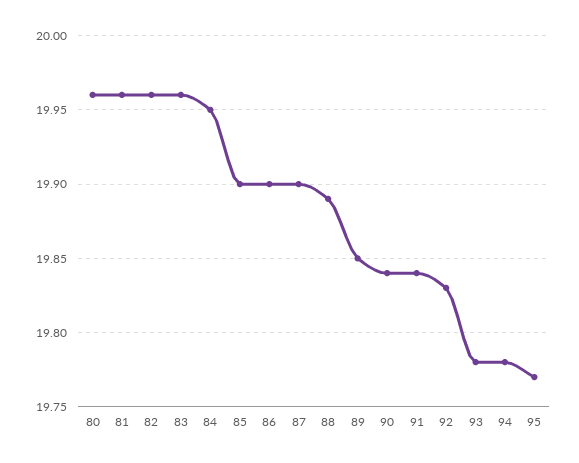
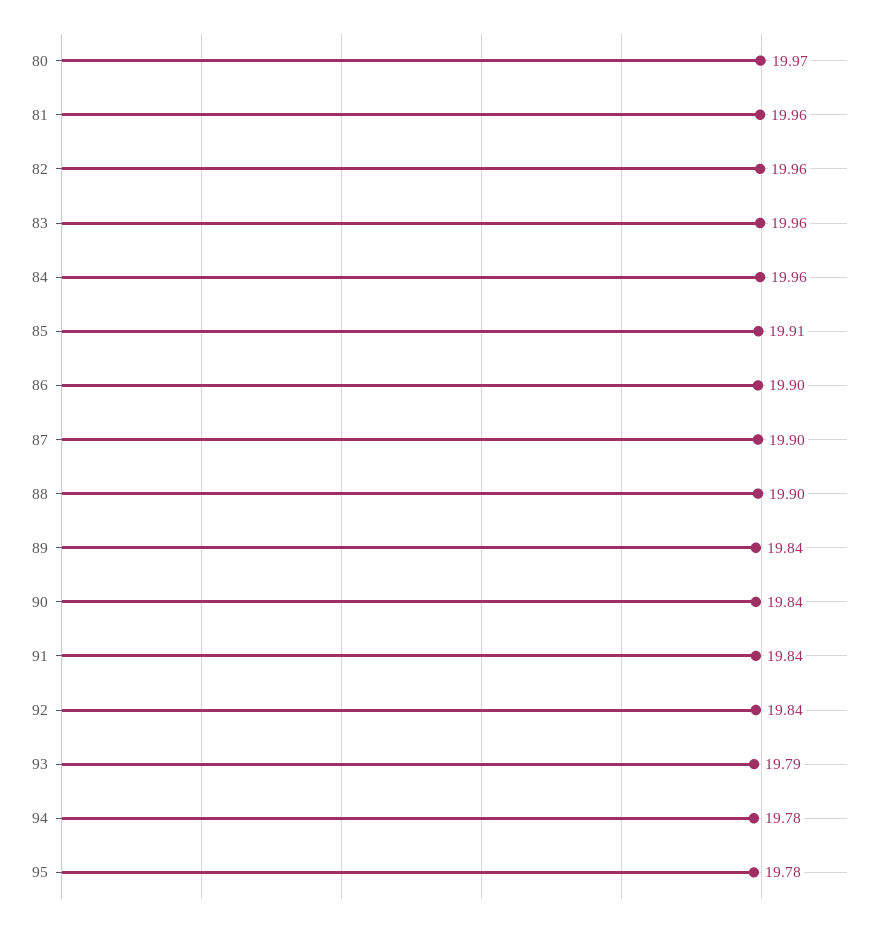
  {
-   "80": 19.96,
+   "80": 19.97,
    "81": 19.96,
    "82": 19.96,
    "83": 19.96,
-   "84": 19.95,
+   "84": 19.96,
-   "85": 19.9,
+   "85": 19.91,
    "86": 19.9,
    "87": 19.9,
-   "88": 19.89,
+   "88": 19.9,
-   "89": 19.85,
+   "89": 19.84,
    "90": 19.84,
    "91": 19.84,
-   "92": 19.83,
+   "92": 19.84,
-   "93": 19.78,
+   "93": 19.79,
    "94": 19.78,
-   "95": 19.77
+   "95": 19.78
  }

